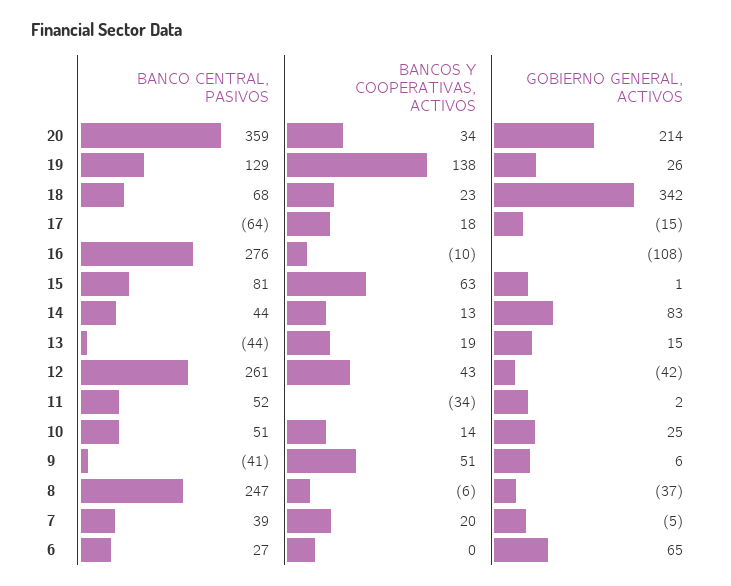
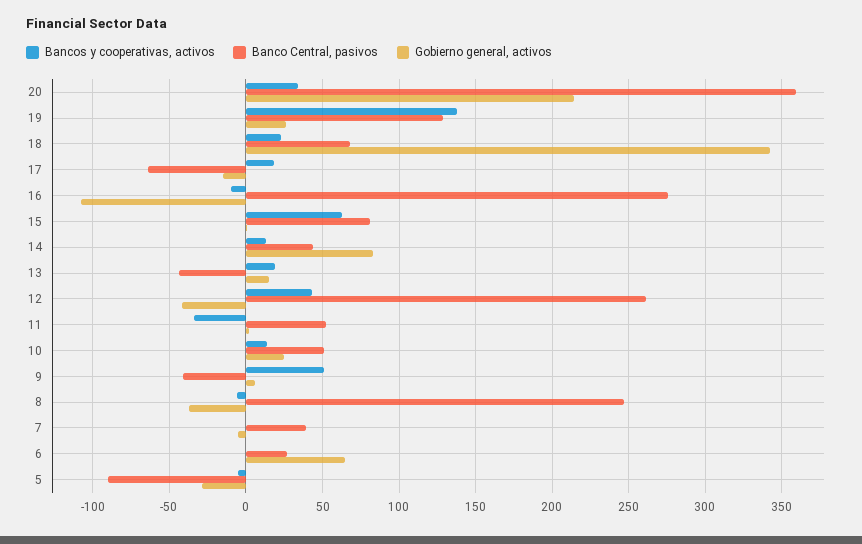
  {
    "BANCO CENTRAL, PASIVOS": {
      "20": 359,
      "19": 129,
      "18": 68,
      "17": -64,
      "16": 276,
      "15": 81,
      "14": 44,
      "13": -44,
      "12": 261,
      "11": 52,
      "10": 51,
      "9": -41,
      "8": 247,
      "7": 39,
-     "6": 27
+     "6": 27,
+     "5": -90
    },
    "BANCOS Y COOPERATIVAS, ACTIVOS": {
      "20": 34,
      "19": 138,
      "18": 23,
      "17": 18,
      "16": -10,
      "15": 63,
      "14": 13,
      "13": 19,
      "12": 43,
      "11": -34,
      "10": 14,
      "9": 51,
      "8": -6,
-     "7": 20,
+     "7": 0,
-     "6": 0
+     "6": 0,
+     "5": -5
    },
    "GOBIERNO GENERAL, ACTIVOS": {
      "20": 214,
      "19": 26,
      "18": 342,
      "17": -15,
      "16": -108,
      "15": 1,
      "14": 83,
      "13": 15,
      "12": -42,
      "11": 2,
      "10": 25,
      "9": 6,
      "8": -37,
      "7": -5,
-     "6": 65
+     "6": 65,
+     "5": -30
    }
  }

